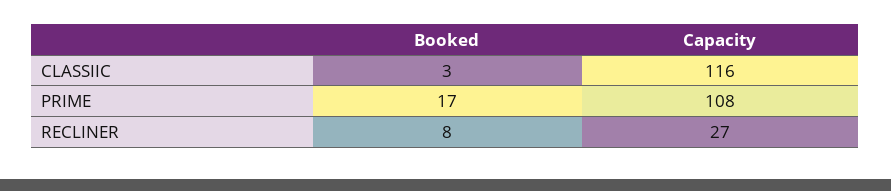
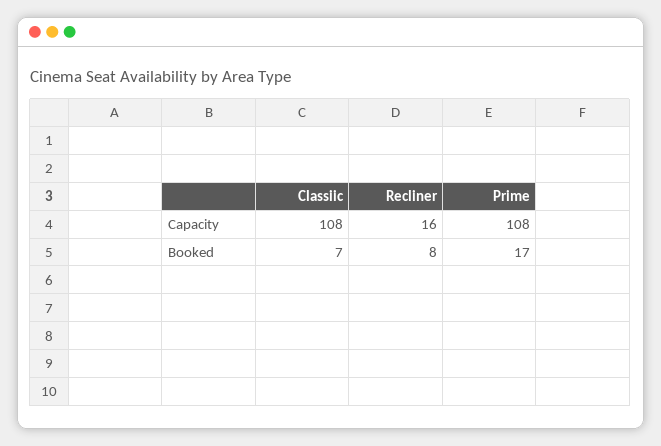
  {
    "Booked": {
-     "CLASSIIC": 3,
+     "CLASSIIC": 7,
      "PRIME": 17,
      "RECLINER": 8
    },
    "Capacity": {
-     "CLASSIIC": 116,
+     "CLASSIIC": 108,
      "PRIME": 108,
-     "RECLINER": 27
+     "RECLINER": 16
    }
  }

